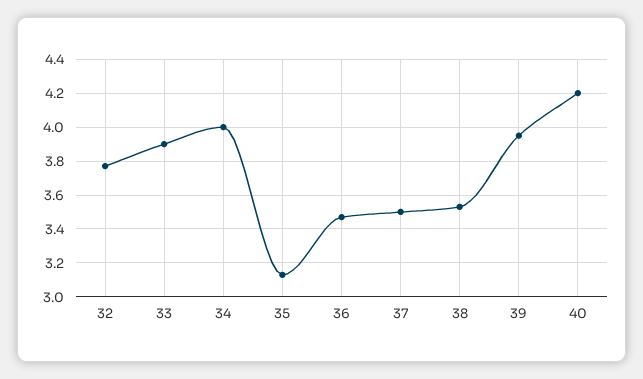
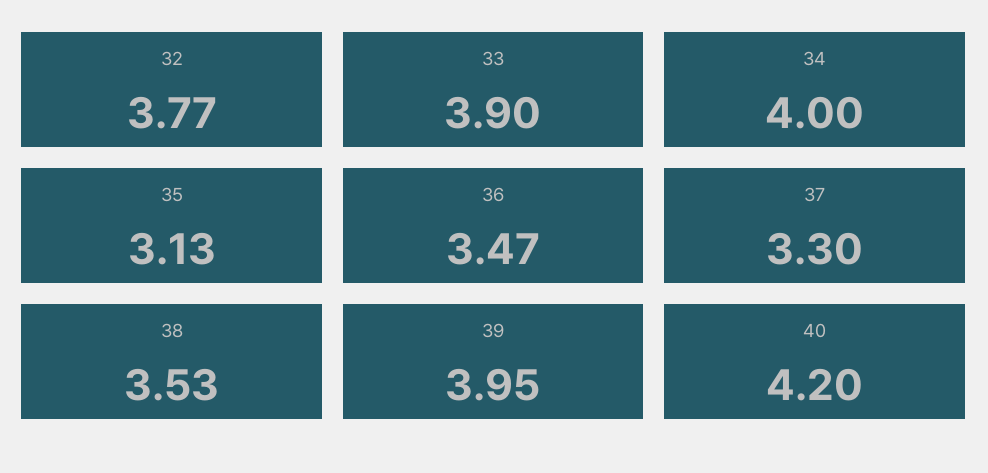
  {
    "32": 3.77,
    "33": 3.9,
    "34": 4,
    "35": 3.13,
    "36": 3.47,
-   "37": 3.5,
+   "37": 3.3,
    "38": 3.53,
    "39": 3.95,
    "40": 4.2
  }

